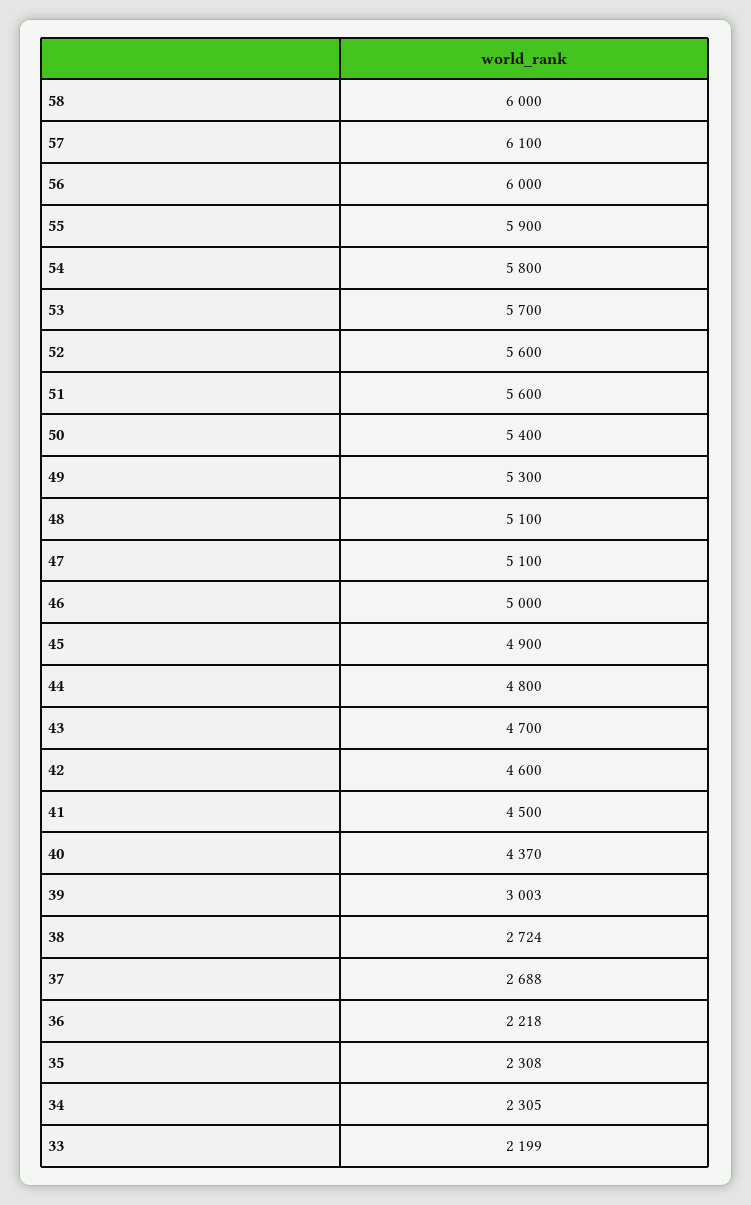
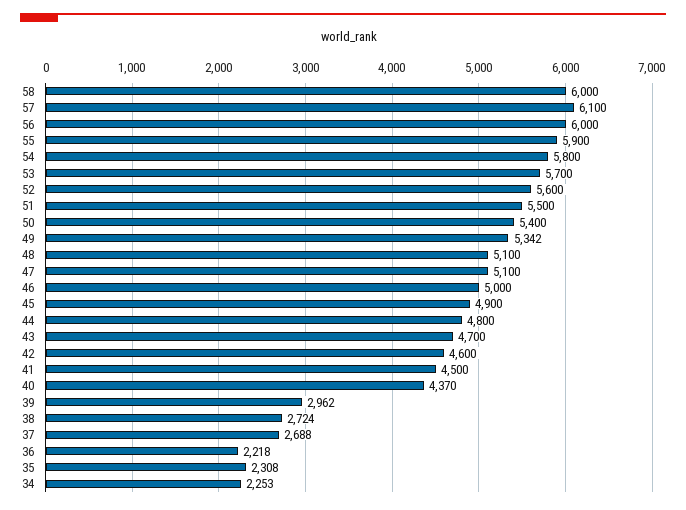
  {
    "58": 6000,
    "57": 6100,
    "56": 6000,
    "55": 5900,
    "54": 5800,
    "53": 5700,
    "52": 5600,
-   "51": 5600,
+   "51": 5500,
    "50": 5400,
-   "49": 5300,
+   "49": 5342,
    "48": 5100,
    "47": 5100,
    "46": 5000,
    "45": 4900,
    "44": 4800,
    "43": 4700,
    "42": 4600,
    "41": 4500,
    "40": 4370,
-   "39": 3003,
+   "39": 2962,
    "38": 2724,
    "37": 2688,
    "36": 2218,
    "35": 2308,
-   "34": 2305,
+   "34": 2253
-   "33": 2199
  }

